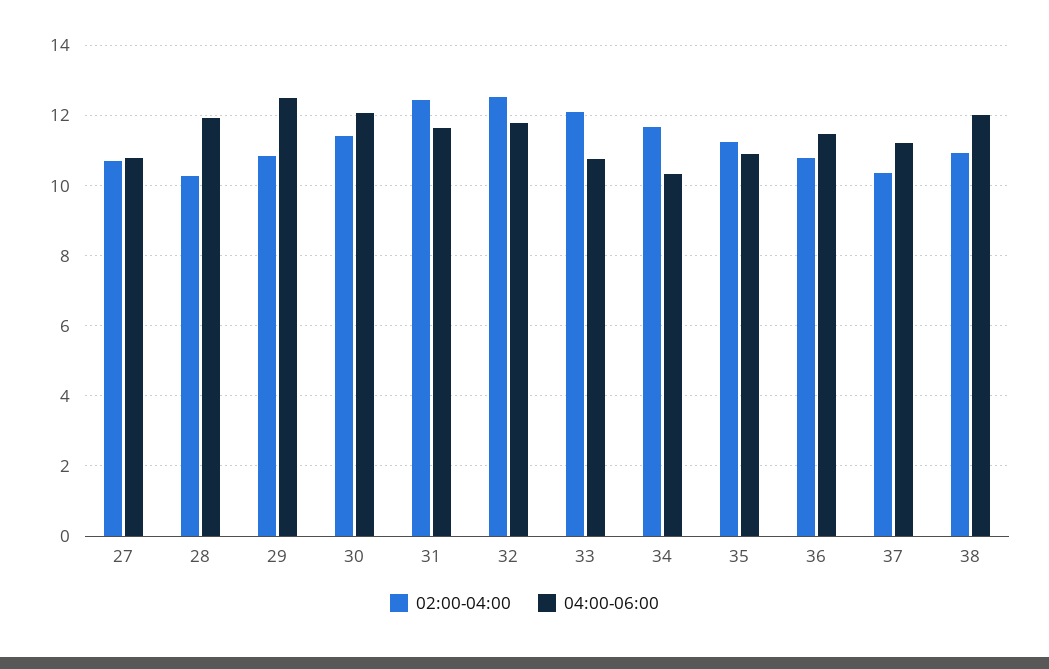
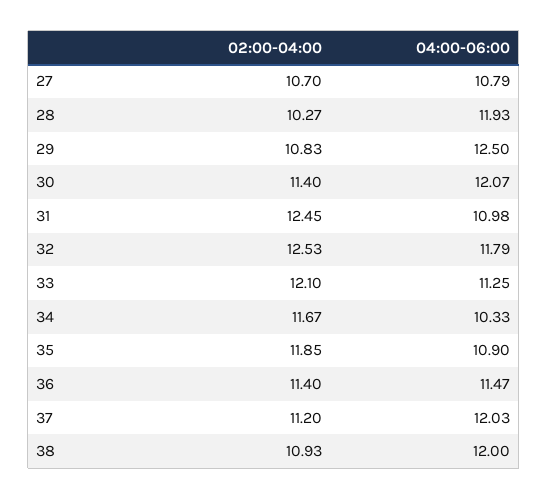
  {
    "02:00-04:00": {
      "27": 10.7,
      "28": 10.27,
      "29": 10.83,
      "30": 11.4,
      "31": 12.45,
      "32": 12.53,
      "33": 12.1,
      "34": 11.67,
-     "35": 11.2,
+     "35": 11.85,
-     "36": 10.8,
+     "36": 11.4,
-     "37": 10.4,
+     "37": 11.2,
      "38": 10.93
    },
    "04:00-06:00": {
      "27": 10.79,
      "28": 11.93,
      "29": 12.5,
      "30": 12.07,
-     "31": 11.6,
+     "31": 10.98,
      "32": 11.79,
-     "33": 10.8,
+     "33": 11.25,
      "34": 10.33,
      "35": 10.9,
      "36": 11.47,
-     "37": 11.2,
+     "37": 12.03,
      "38": 12
    }
  }

